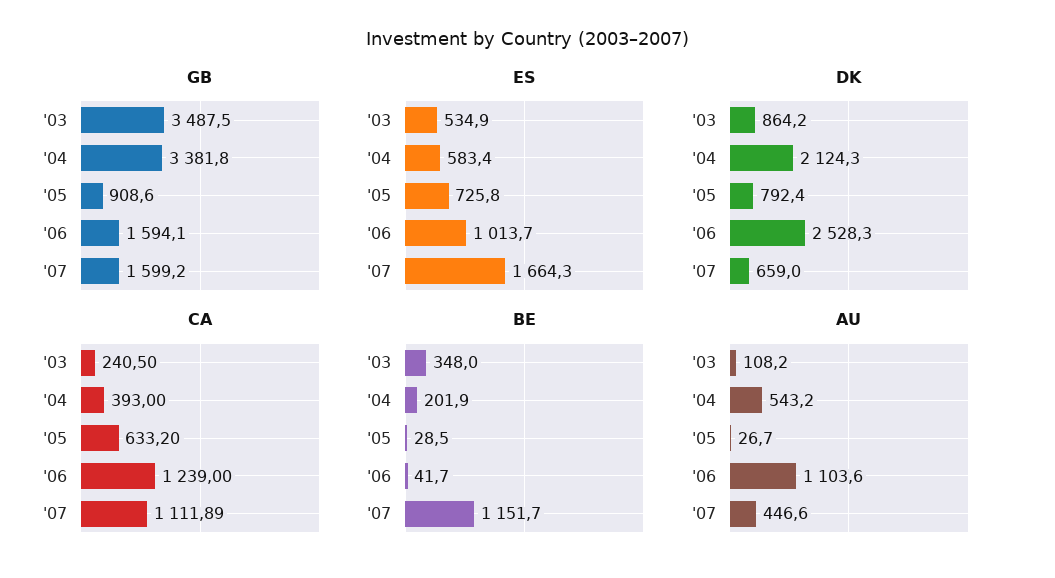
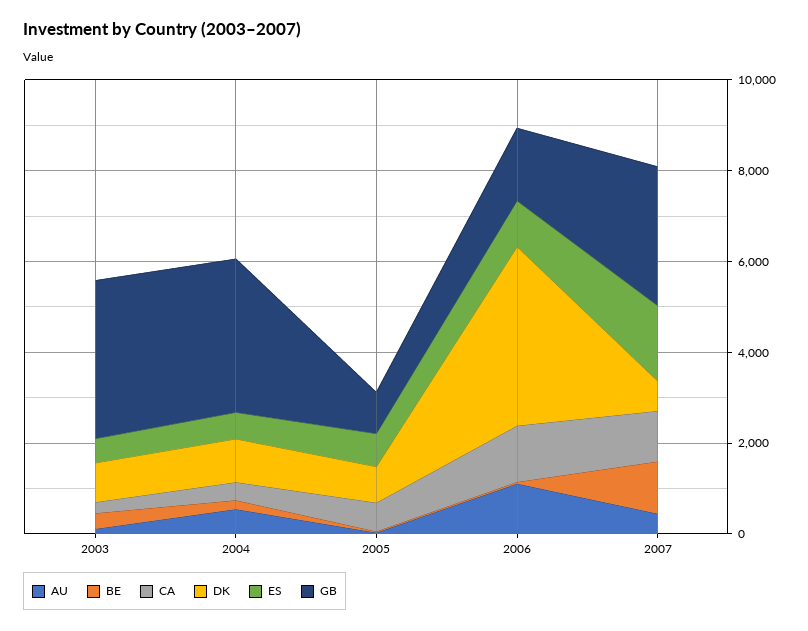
  {
    "GB": {
      "'03": 3487.5,
      "'04": 3381.8,
      "'05": 908.6,
      "'06": 1594.1,
-     "'07": 1599.2
+     "'07": 3000
    },
    "ES": {
      "'03": 534.9,
      "'04": 583.4,
      "'05": 725.8,
      "'06": 1013.7,
      "'07": 1664.3
    },
    "DK": {
      "'03": 864.2,
-     "'04": 2124.3,
+     "'04": 1000,
      "'05": 792.4,
-     "'06": 2528.3,
+     "'06": 4000,
      "'07": 659
    },
    "CA": {
      "'03": 240.5,
      "'04": 393,
      "'05": 633.2,
      "'06": 1239,
      "'07": 1111.89
    },
    "BE": {
      "'03": 348,
      "'04": 201.9,
      "'05": 28.5,
      "'06": 41.7,
      "'07": 1151.7
    },
    "AU": {
      "'03": 108.2,
      "'04": 543.2,
      "'05": 26.7,
      "'06": 1103.6,
      "'07": 446.6
    }
  }

